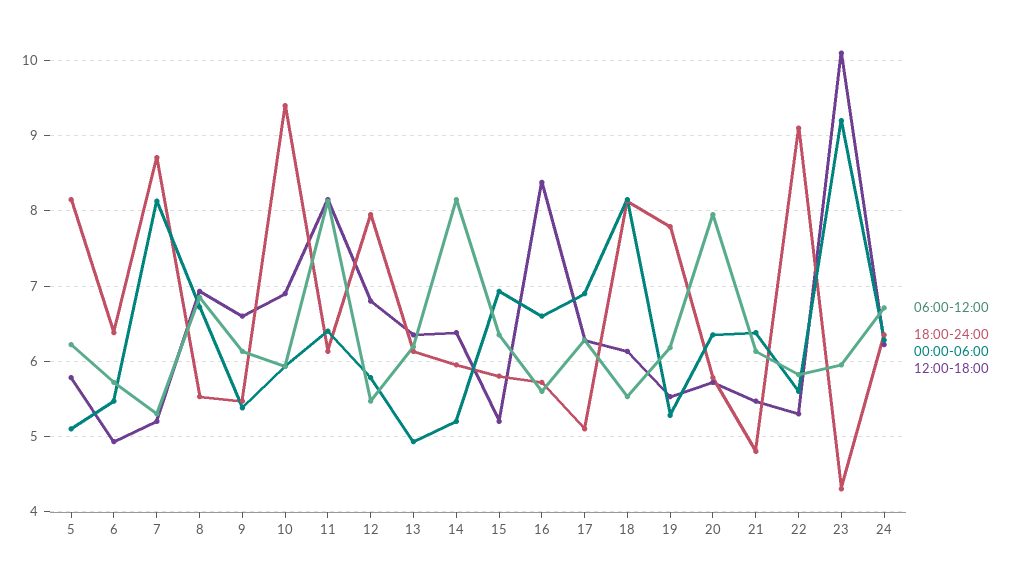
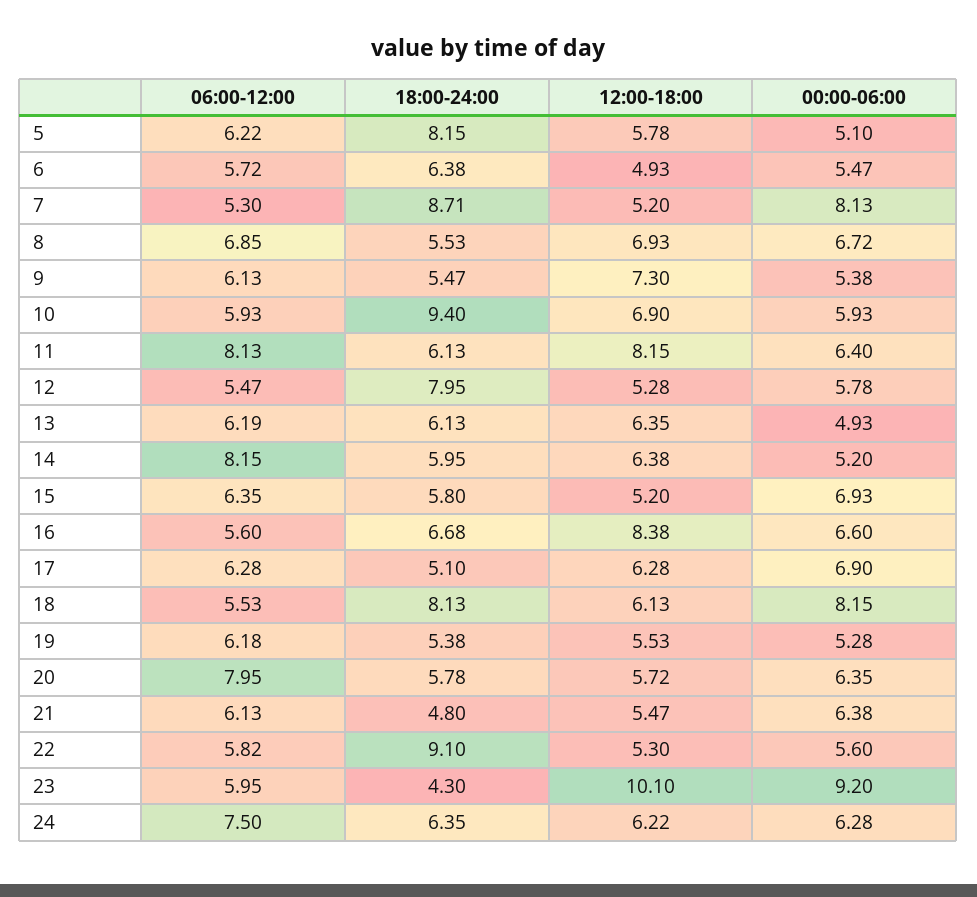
  {
    "06:00-12:00": {
      "5": 6.22,
      "6": 5.72,
      "7": 5.3,
      "8": 6.85,
      "9": 6.13,
      "10": 5.93,
      "11": 8.13,
      "12": 5.47,
      "13": 6.19,
      "14": 8.15,
      "15": 6.35,
      "16": 5.6,
      "17": 6.28,
      "18": 5.53,
      "19": 6.18,
      "20": 7.95,
      "21": 6.13,
      "22": 5.82,
      "23": 5.95,
-     "24": 6.7
+     "24": 7.5
    },
    "18:00-24:00": {
      "5": 8.15,
      "6": 6.38,
      "7": 8.71,
      "8": 5.53,
      "9": 5.47,
      "10": 9.4,
      "11": 6.13,
      "12": 7.95,
      "13": 6.13,
      "14": 5.95,
      "15": 5.8,
-     "16": 5.7,
+     "16": 6.68,
      "17": 5.1,
      "18": 8.13,
-     "19": 7.8,
+     "19": 5.38,
      "20": 5.78,
      "21": 4.8,
      "22": 9.1,
      "23": 4.3,
      "24": 6.35
    },
    "00:00-06:00": {
      "5": 5.1,
      "6": 5.47,
      "7": 8.13,
      "8": 6.72,
      "9": 5.38,
      "10": 5.93,
      "11": 6.4,
      "12": 5.78,
      "13": 4.93,
      "14": 5.2,
      "15": 6.93,
      "16": 6.6,
      "17": 6.9,
      "18": 8.15,
      "19": 5.28,
      "20": 6.35,
      "21": 6.38,
      "22": 5.6,
      "23": 9.2,
      "24": 6.28
    },
    "12:00-18:00": {
      "5": 5.78,
      "6": 4.93,
      "7": 5.2,
      "8": 6.93,
-     "9": 6.6,
+     "9": 7.3,
      "10": 6.9,
      "11": 8.15,
-     "12": 6.8,
+     "12": 5.28,
      "13": 6.35,
      "14": 6.38,
      "15": 5.2,
      "16": 8.38,
      "17": 6.28,
      "18": 6.13,
      "19": 5.53,
      "20": 5.72,
      "21": 5.47,
      "22": 5.3,
      "23": 10.1,
      "24": 6.22
    }
  }

